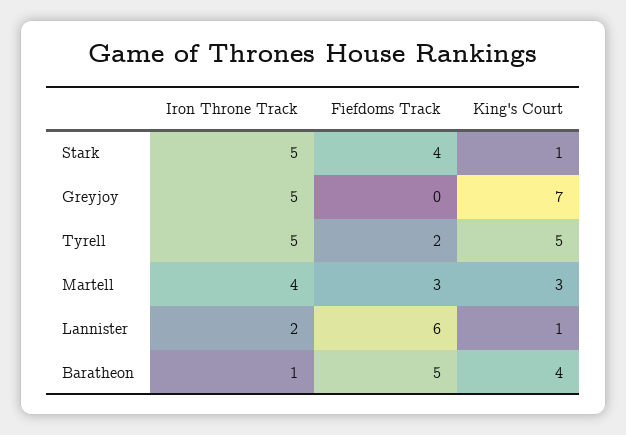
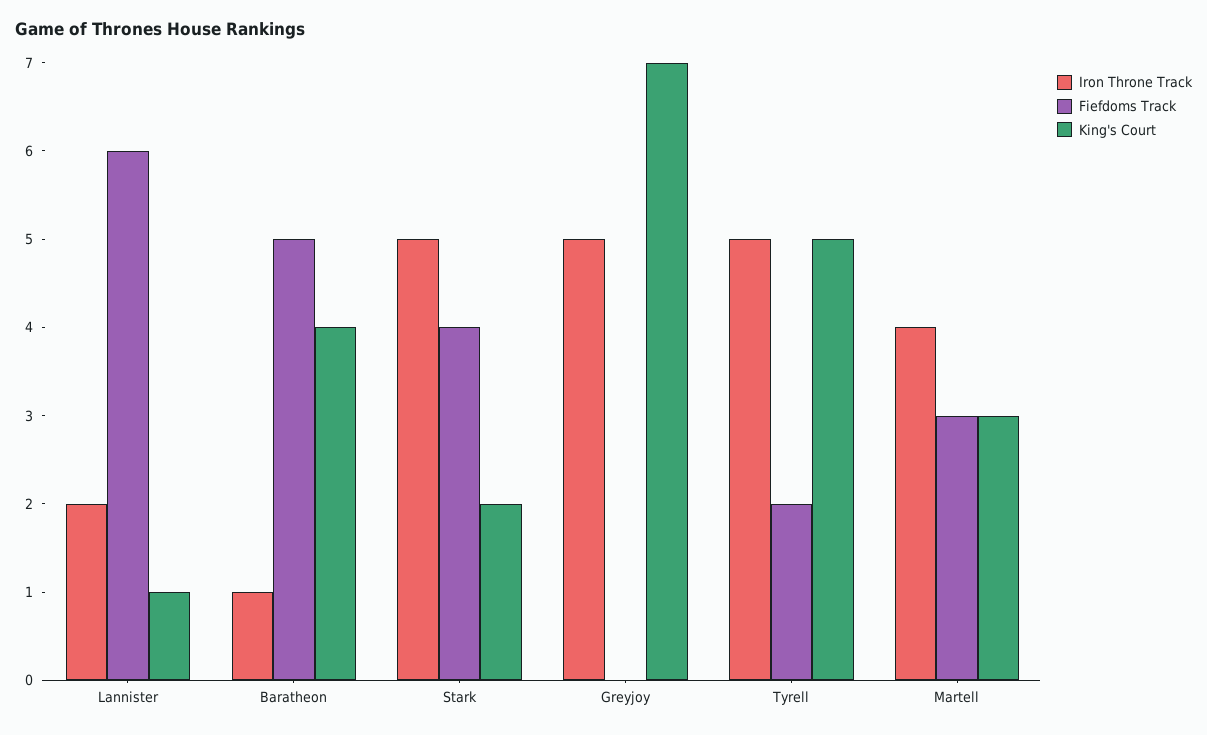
  {
    "Iron Throne Track": {
      "Stark": 5,
      "Greyjoy": 5,
      "Tyrell": 5,
      "Martell": 4,
      "Lannister": 2,
      "Baratheon": 1
    },
    "Fiefdoms Track": {
      "Stark": 4,
      "Greyjoy": 0,
      "Tyrell": 2,
      "Martell": 3,
      "Lannister": 6,
      "Baratheon": 5
    },
    "King's Court": {
-     "Stark": 1,
+     "Stark": 2,
      "Greyjoy": 7,
      "Tyrell": 5,
      "Martell": 3,
      "Lannister": 1,
      "Baratheon": 4
    }
  }

